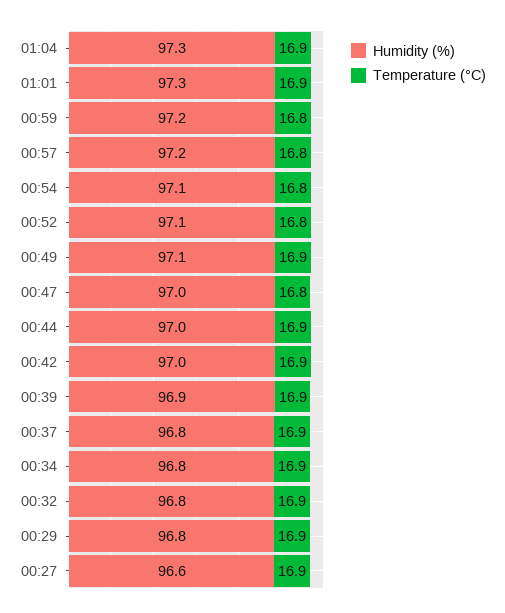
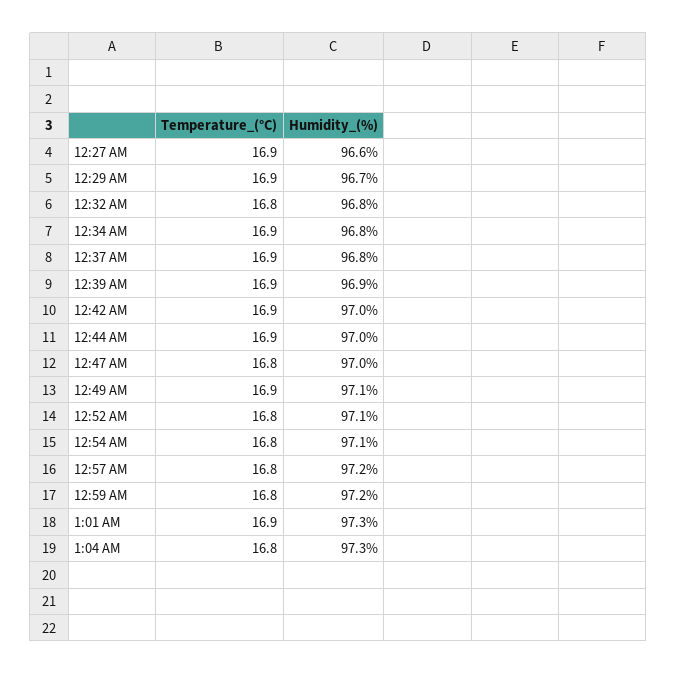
  {
    "Humidity (%)": {
      "01:04": 97.3,
      "01:01": 97.3,
      "00:59": 97.2,
      "00:57": 97.2,
      "00:54": 97.1,
      "00:52": 97.1,
      "00:49": 97.1,
      "00:47": 97,
      "00:44": 97,
      "00:42": 97,
      "00:39": 96.9,
      "00:37": 96.8,
      "00:34": 96.8,
      "00:32": 96.8,
-     "00:29": 96.8,
+     "00:29": 96.7,
      "00:27": 96.6
    },
    "Temperature (°C)": {
-     "01:04": 16.9,
+     "01:04": 16.8,
      "01:01": 16.9,
      "00:59": 16.8,
      "00:57": 16.8,
      "00:54": 16.8,
      "00:52": 16.8,
      "00:49": 16.9,
      "00:47": 16.8,
      "00:44": 16.9,
      "00:42": 16.9,
      "00:39": 16.9,
      "00:37": 16.9,
      "00:34": 16.9,
-     "00:32": 16.9,
+     "00:32": 16.8,
      "00:29": 16.9,
      "00:27": 16.9
    }
  }

